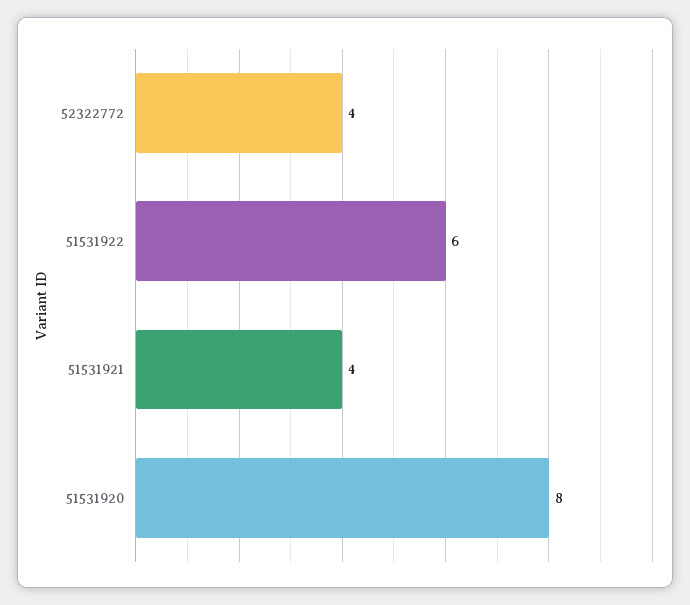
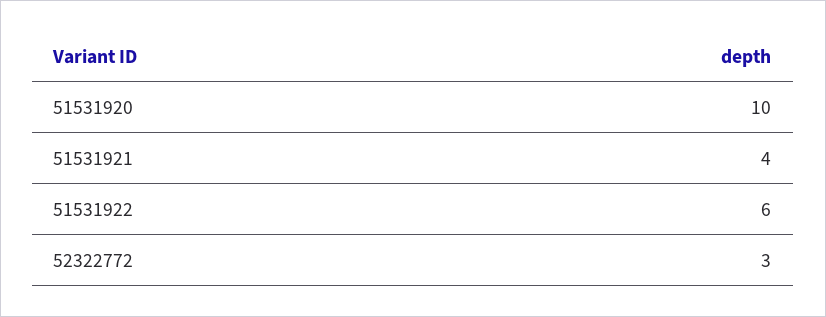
  {
-   "52322772": 4,
+   "52322772": 3,
    "51531922": 6,
    "51531921": 4,
-   "51531920": 8
+   "51531920": 10
  }

